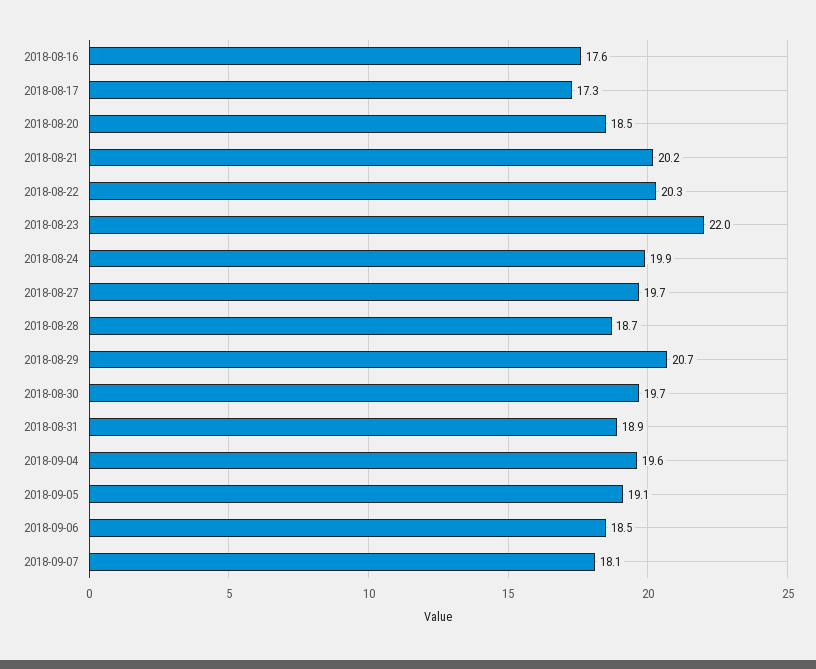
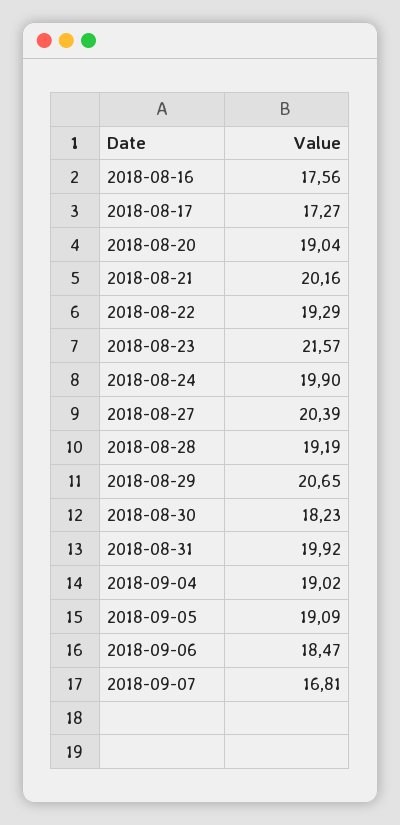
  {
    "2018-08-16": 17.56,
    "2018-08-17": 17.27,
-   "2018-08-20": 18.5,
+   "2018-08-20": 19.04,
    "2018-08-21": 20.16,
-   "2018-08-22": 20.3,
+   "2018-08-22": 19.29,
-   "2018-08-23": 22,
+   "2018-08-23": 21.57,
    "2018-08-24": 19.9,
-   "2018-08-27": 19.7,
+   "2018-08-27": 20.39,
-   "2018-08-28": 18.7,
+   "2018-08-28": 19.19,
    "2018-08-29": 20.65,
-   "2018-08-30": 19.7,
+   "2018-08-30": 18.23,
-   "2018-08-31": 18.9,
+   "2018-08-31": 19.92,
-   "2018-09-04": 19.6,
+   "2018-09-04": 19.02,
    "2018-09-05": 19.09,
    "2018-09-06": 18.47,
-   "2018-09-07": 18.1
+   "2018-09-07": 16.81
  }

